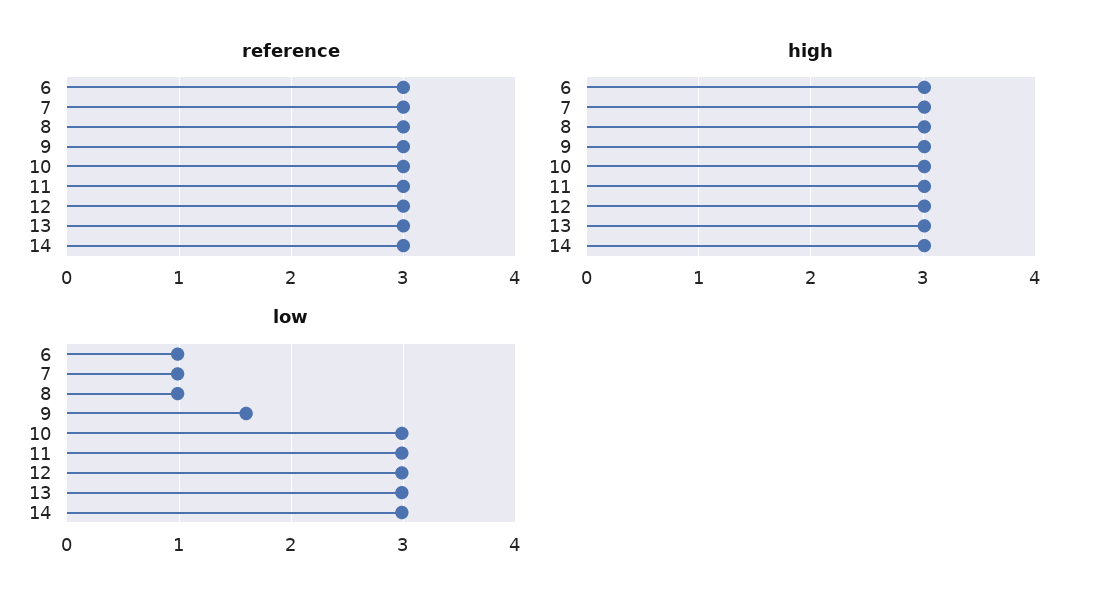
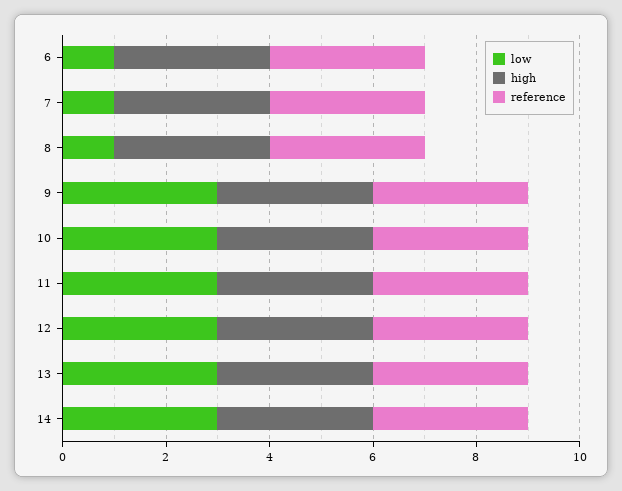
  {
    "reference": {
      "6": 3,
      "7": 3,
      "8": 3,
      "9": 3,
      "10": 3,
      "11": 3,
      "12": 3,
      "13": 3,
      "14": 3
    },
    "high": {
      "6": 3,
      "7": 3,
      "8": 3,
      "9": 3,
      "10": 3,
      "11": 3,
      "12": 3,
      "13": 3,
      "14": 3
    },
    "low": {
      "6": 1,
      "7": 1,
      "8": 1,
-     "9": 1.6,
+     "9": 3,
      "10": 3,
      "11": 3,
      "12": 3,
      "13": 3,
      "14": 3
    }
  }

